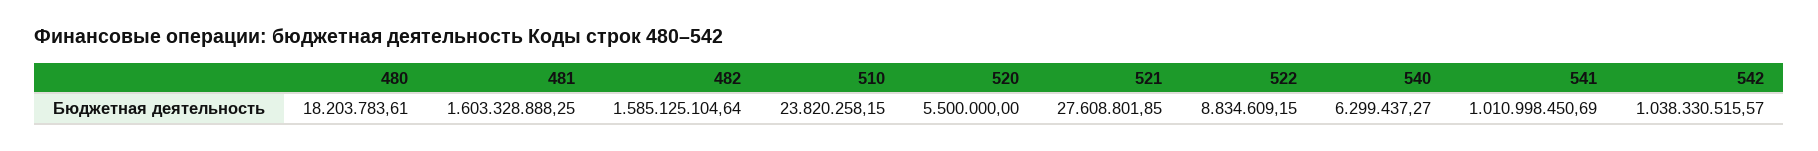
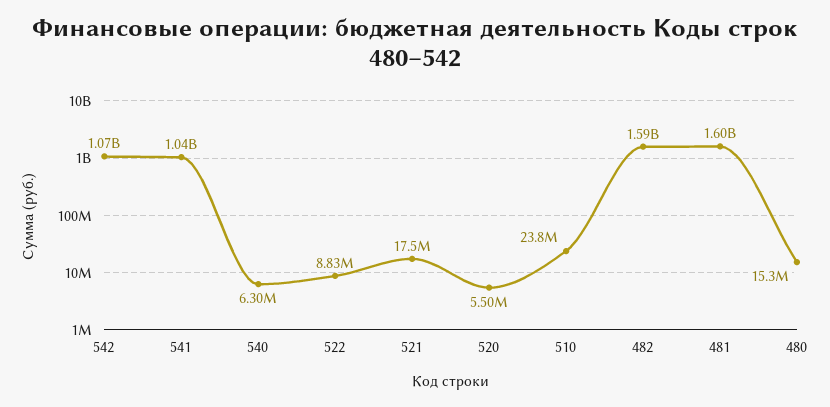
  {
-   "480": 18203783.61,
+   "480": 15300000,
    "481": 1603328888.25,
    "482": 1585125104.64,
    "510": 23820258.15,
    "520": 5500000,
-   "521": 27608801.85,
+   "521": 17500000,
    "522": 8834609.15,
    "540": 6299437.27,
-   "541": 1010998450.69,
+   "541": 1040000000,
-   "542": 1038330515.57
+   "542": 1070000000
  }

